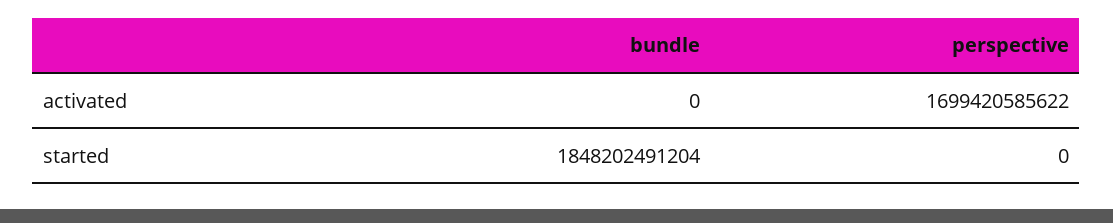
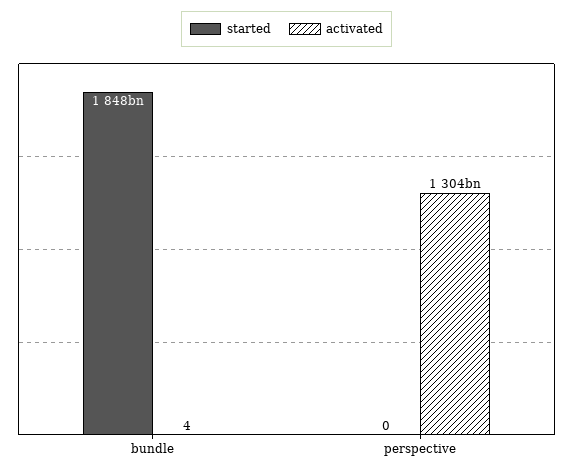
  {
    "activated": {
-     "bundle": 0,
+     "bundle": 4,
-     "perspective": 1699420585622
+     "perspective": 1304000000000
    },
    "started": {
      "bundle": 1848202491204,
      "perspective": 0
    }
  }

